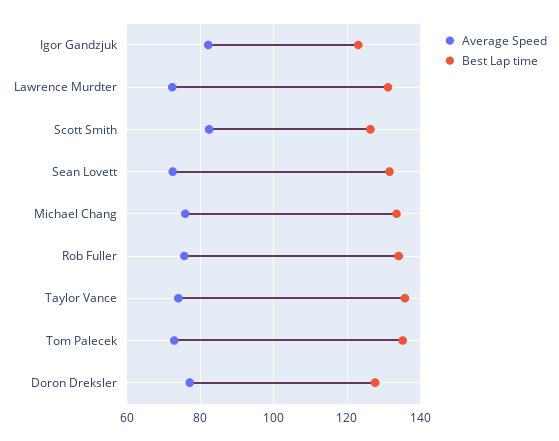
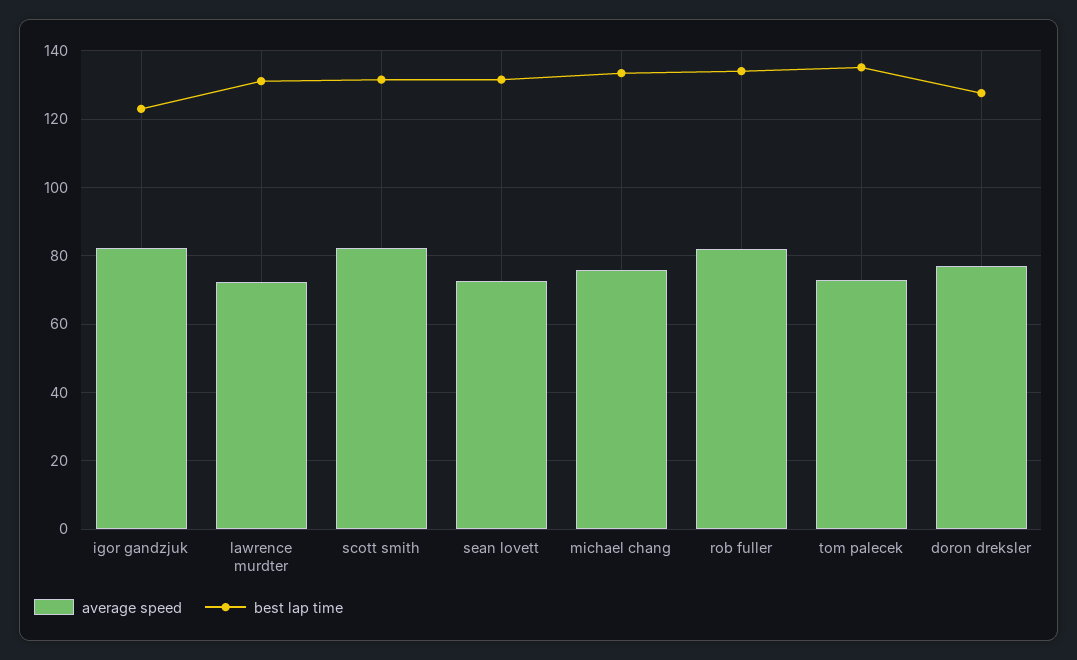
  {
    "Average Speed": {
      "Igor Gandzjuk": 82,
      "Lawrence Murdter": 72,
      "Scott Smith": 82,
      "Sean Lovett": 72,
      "Michael Chang": 76,
-     "Rob Fuller": 76,
+     "Rob Fuller": 82,
-     "Taylor Vance": 74,
      "Tom Palecek": 72,
      "Doron Dreksler": 78
    },
    "Best Lap time": {
      "Igor Gandzjuk": 124,
      "Lawrence Murdter": 132,
-     "Scott Smith": 126,
+     "Scott Smith": 132,
      "Sean Lovett": 132,
      "Michael Chang": 134,
      "Rob Fuller": 134,
-     "Taylor Vance": 136,
      "Tom Palecek": 136,
      "Doron Dreksler": 128
    }
  }

